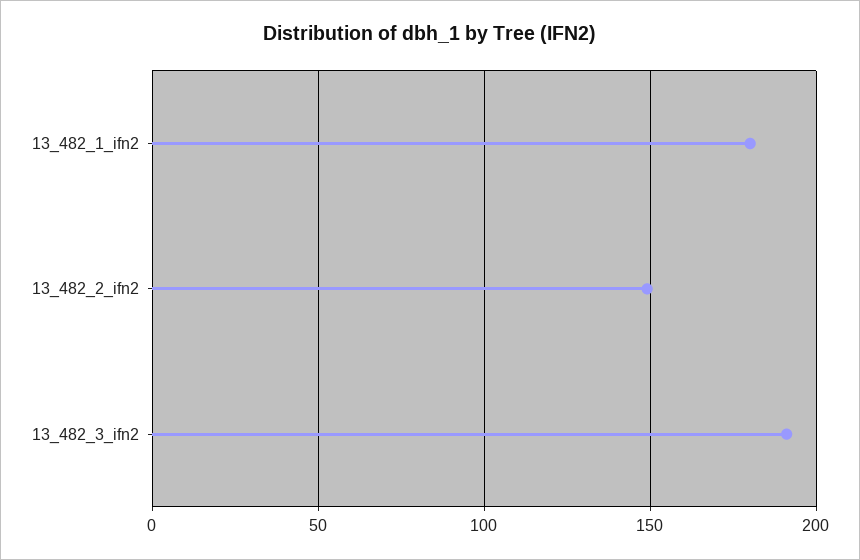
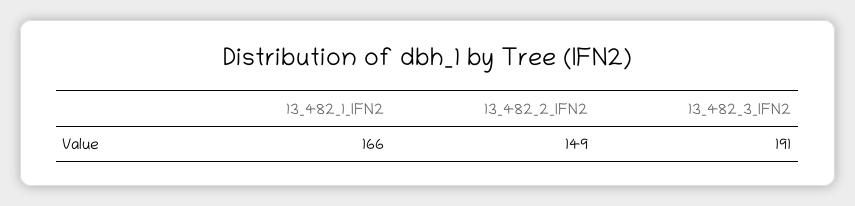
  {
-   "13_482_1_ifn2": 180,
+   "13_482_1_ifn2": 166,
    "13_482_2_ifn2": 149,
    "13_482_3_ifn2": 191
  }

